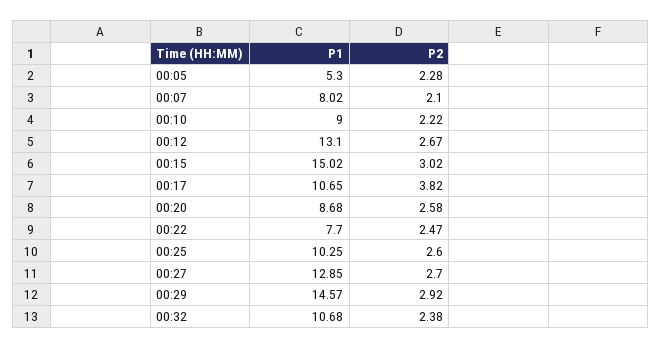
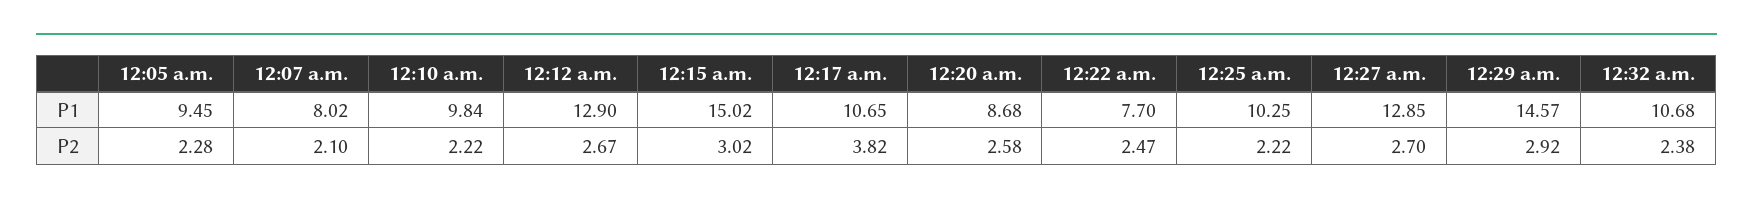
  {
    "P1": {
-     "00:05": 5.3,
+     "00:05": 9.45,
      "00:07": 8.02,
-     "00:10": 9,
+     "00:10": 9.84,
-     "00:12": 13.1,
+     "00:12": 12.9,
      "00:15": 15.02,
      "00:17": 10.65,
      "00:20": 8.68,
      "00:22": 7.7,
      "00:25": 10.25,
      "00:27": 12.85,
      "00:29": 14.57,
      "00:32": 10.68
    },
    "P2": {
      "00:05": 2.28,
      "00:07": 2.1,
      "00:10": 2.22,
      "00:12": 2.67,
      "00:15": 3.02,
      "00:17": 3.82,
      "00:20": 2.58,
      "00:22": 2.47,
-     "00:25": 2.6,
+     "00:25": 2.22,
      "00:27": 2.7,
      "00:29": 2.92,
      "00:32": 2.38
    }
  }

